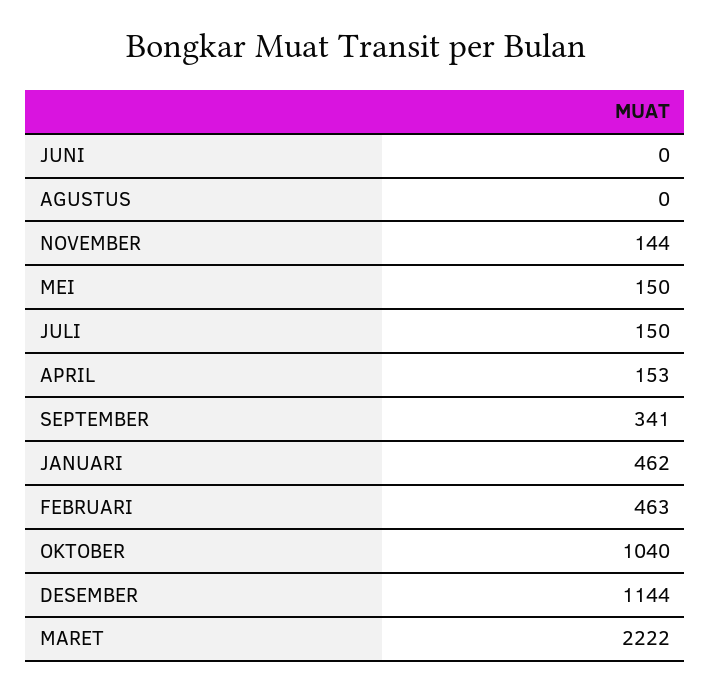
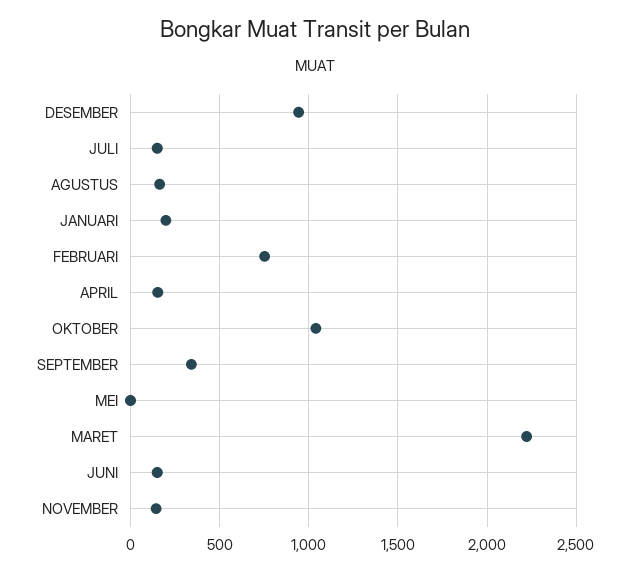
  {
-   "JUNI": 0,
+   "JUNI": 150,
-   "AGUSTUS": 0,
+   "AGUSTUS": 150,
    "NOVEMBER": 144,
-   "MEI": 150,
+   "MEI": 0,
    "JULI": 150,
    "APRIL": 153,
    "SEPTEMBER": 341,
-   "JANUARI": 462,
+   "JANUARI": 200,
-   "FEBRUARI": 463,
+   "FEBRUARI": 750,
    "OKTOBER": 1040,
-   "DESEMBER": 1144,
+   "DESEMBER": 950,
    "MARET": 2222
  }

